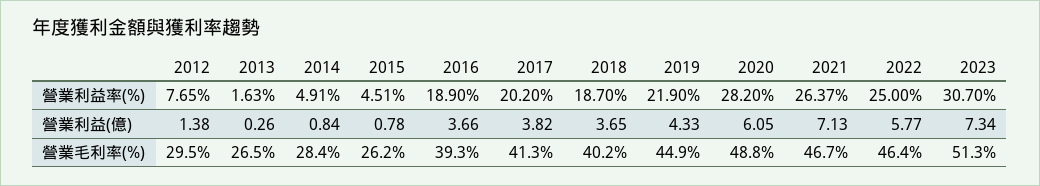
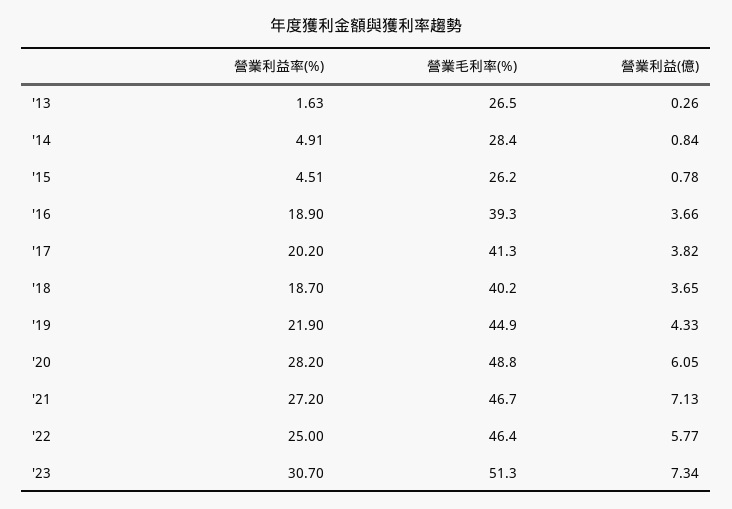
  {
-   "2012": {
-     "營業利益率(%)": 7.65,
-     "營業利益(億)": 1.38,
-     "營業毛利率(%)": 29.5
-   },
    "2013": {
      "營業利益率(%)": 1.63,
      "營業利益(億)": 0.26,
      "營業毛利率(%)": 26.5
    },
    "2014": {
      "營業利益率(%)": 4.91,
      "營業利益(億)": 0.84,
      "營業毛利率(%)": 28.4
    },
    "2015": {
      "營業利益率(%)": 4.51,
      "營業利益(億)": 0.78,
      "營業毛利率(%)": 26.2
    },
    "2016": {
      "營業利益率(%)": 18.9,
      "營業利益(億)": 3.66,
      "營業毛利率(%)": 39.3
    },
    "2017": {
      "營業利益率(%)": 20.2,
      "營業利益(億)": 3.82,
      "營業毛利率(%)": 41.3
    },
    "2018": {
      "營業利益率(%)": 18.7,
      "營業利益(億)": 3.65,
      "營業毛利率(%)": 40.2
    },
    "2019": {
      "營業利益率(%)": 21.9,
      "營業利益(億)": 4.33,
      "營業毛利率(%)": 44.9
    },
    "2020": {
      "營業利益率(%)": 28.2,
      "營業利益(億)": 6.05,
      "營業毛利率(%)": 48.8
    },
    "2021": {
-     "營業利益率(%)": 26.37,
+     "營業利益率(%)": 27.2,
      "營業利益(億)": 7.13,
      "營業毛利率(%)": 46.7
    },
    "2022": {
      "營業利益率(%)": 25,
      "營業利益(億)": 5.77,
      "營業毛利率(%)": 46.4
    },
    "2023": {
      "營業利益率(%)": 30.7,
      "營業利益(億)": 7.34,
      "營業毛利率(%)": 51.3
    }
  }

